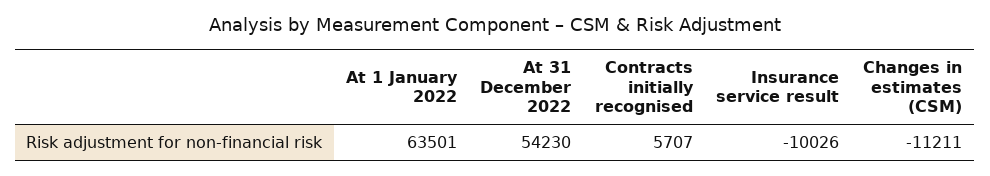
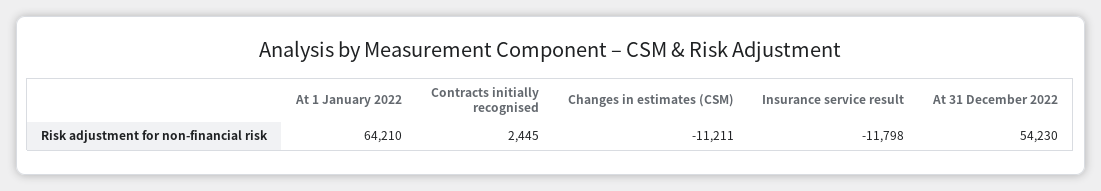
  {
-   "At 1 January 2022": 63501,
+   "At 1 January 2022": 64210,
    "At 31 December 2022": 54230,
-   "Contracts initially recognised": 5707,
+   "Contracts initially recognised": 2445,
-   "Insurance service result": -10026,
+   "Insurance service result": -11798,
    "Changes in estimates (CSM)": -11211
  }

